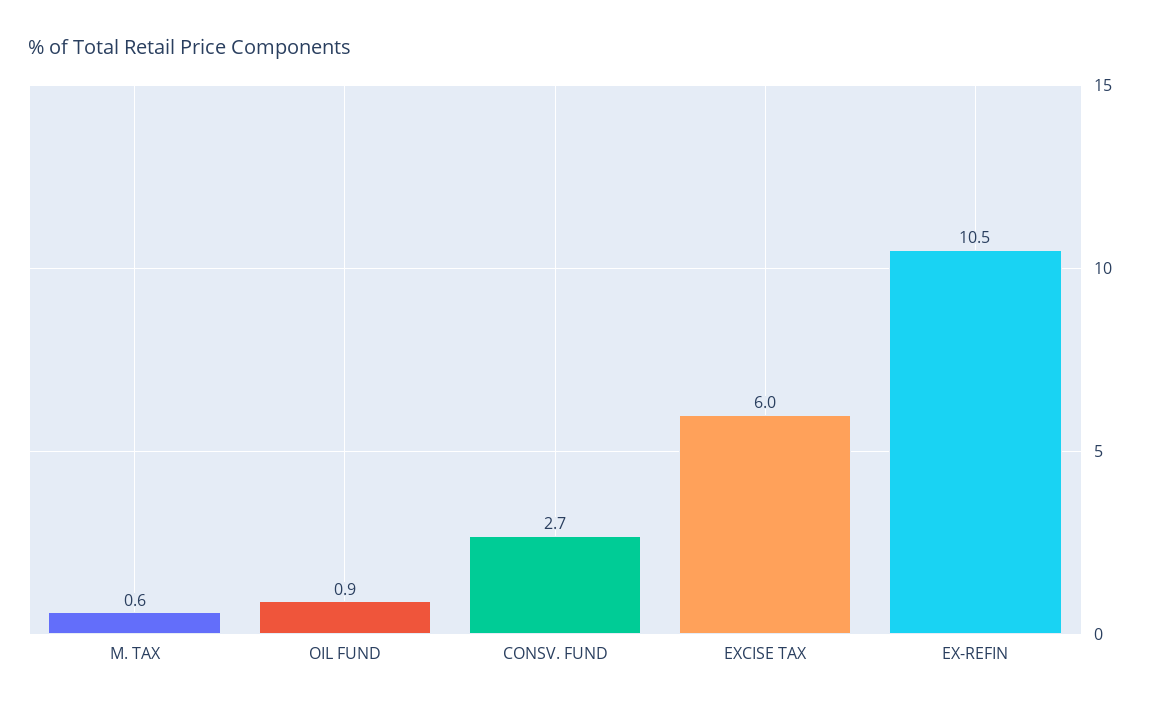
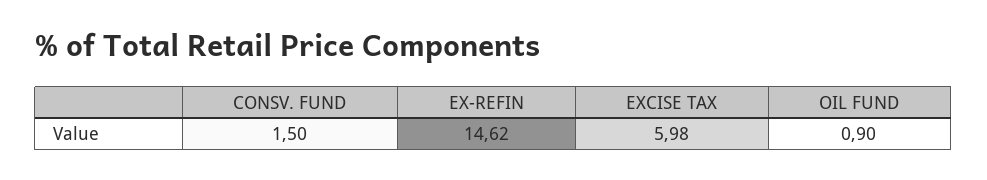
  {
-   "M. TAX": 0.6,
    "OIL FUND": 0.9,
-   "CONSV. FUND": 2.7,
+   "CONSV. FUND": 1.5,
    "EXCISE TAX": 5.98,
-   "EX-REFIN": 10.5
+   "EX-REFIN": 14.62
  }

